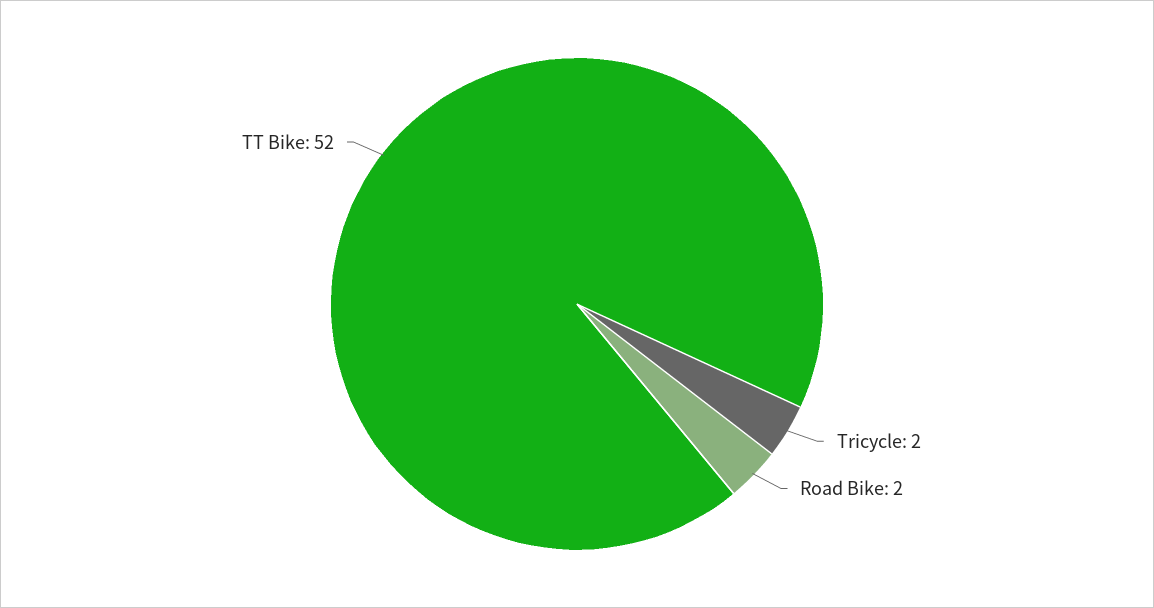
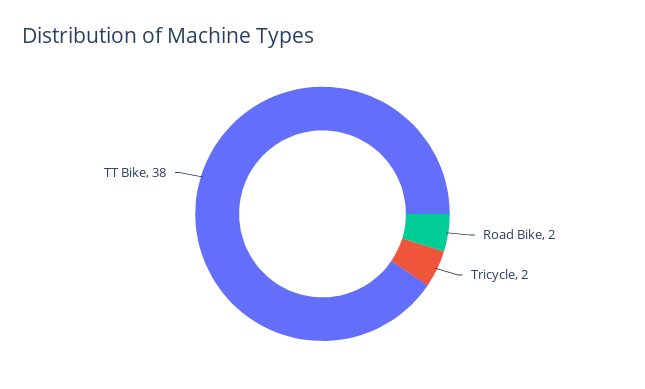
  {
    "Tricycle": 2,
    "Road Bike": 2,
-   "TT Bike": 52
+   "TT Bike": 38
  }

